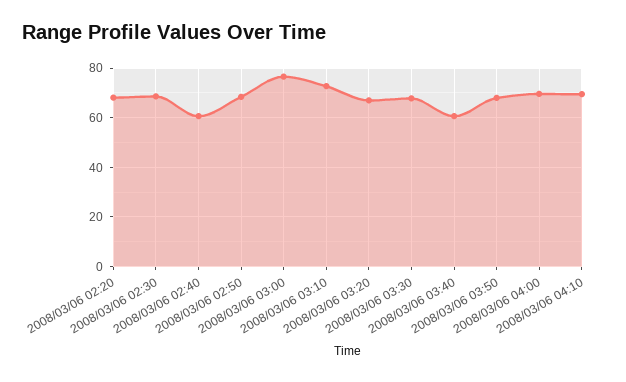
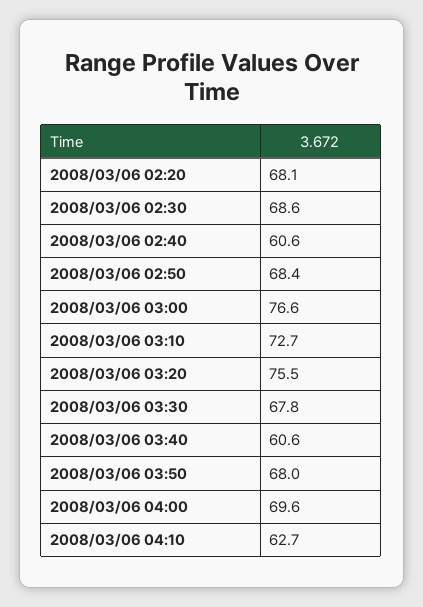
  {
    "2008/03/06 02:20": 68.1,
    "2008/03/06 02:30": 68.6,
    "2008/03/06 02:40": 60.6,
    "2008/03/06 02:50": 68.4,
    "2008/03/06 03:00": 76.6,
    "2008/03/06 03:10": 72.7,
-   "2008/03/06 03:20": 67.5,
+   "2008/03/06 03:20": 75.5,
    "2008/03/06 03:30": 67.8,
    "2008/03/06 03:40": 60.6,
    "2008/03/06 03:50": 68,
    "2008/03/06 04:00": 69.6,
-   "2008/03/06 04:10": 70
+   "2008/03/06 04:10": 62.7
  }

